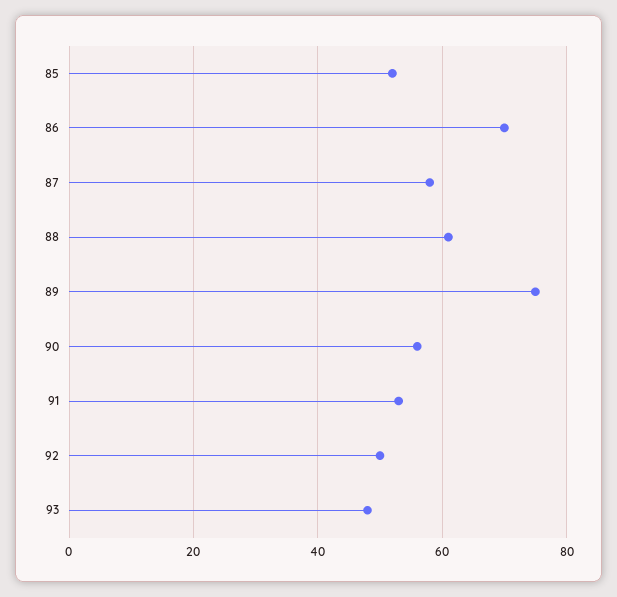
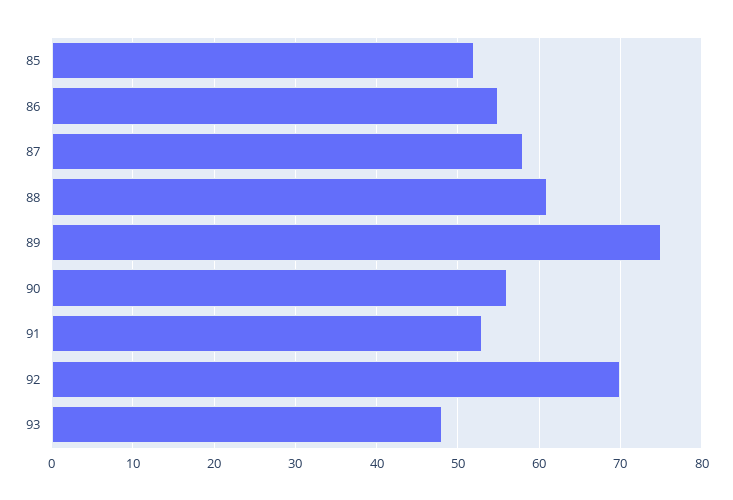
  {
    "85": 52,
-   "86": 70,
+   "86": 55,
    "87": 58,
    "88": 61,
    "89": 75,
    "90": 56,
    "91": 53,
-   "92": 50,
+   "92": 70,
    "93": 48
  }

